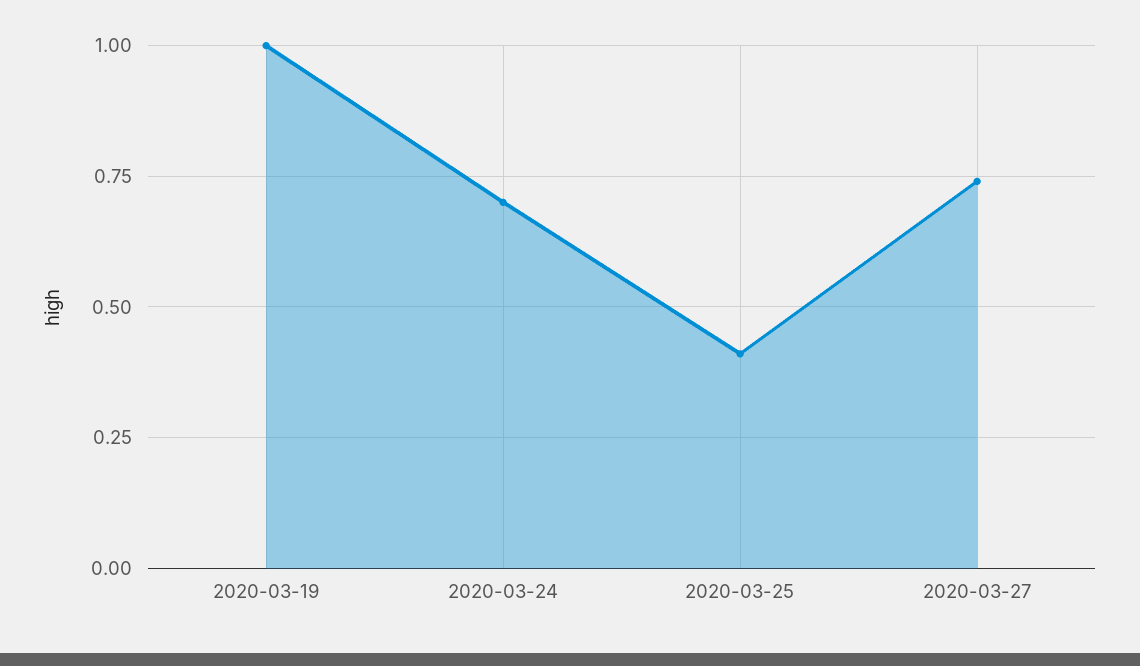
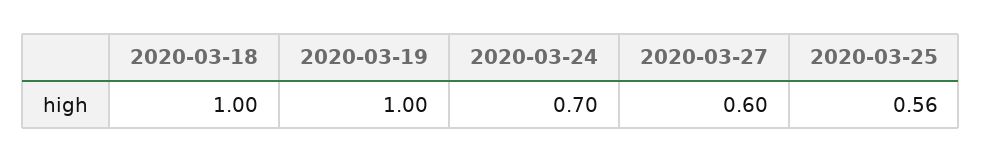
  {
    "2020-03-19": 1,
    "2020-03-24": 0.7,
-   "2020-03-25": 0.4,
+   "2020-03-25": 0.56,
-   "2020-03-27": 0.75
+   "2020-03-27": 0.6,
+   "2020-03-18": 1
  }

